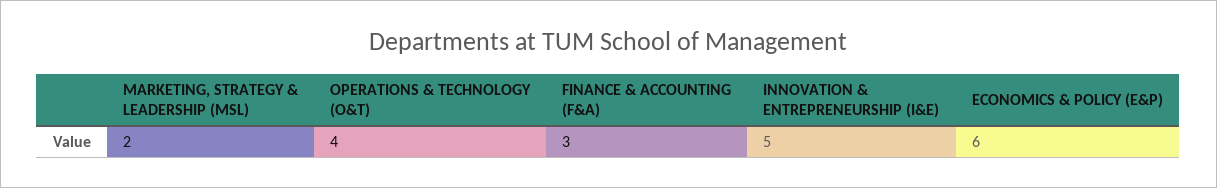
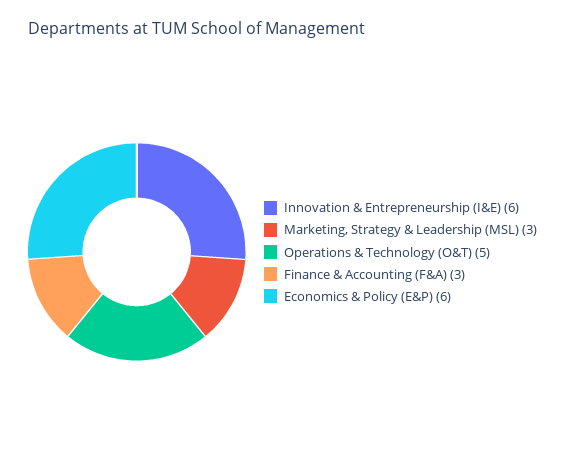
  {
-   "MARKETING, STRATEGY & LEADERSHIP (MSL)": 2,
+   "MARKETING, STRATEGY & LEADERSHIP (MSL)": 3,
-   "OPERATIONS & TECHNOLOGY (O&T)": 4,
+   "OPERATIONS & TECHNOLOGY (O&T)": 5,
    "FINANCE & ACCOUNTING (F&A)": 3,
-   "INNOVATION & ENTREPRENEURSHIP (I&E)": 5,
+   "INNOVATION & ENTREPRENEURSHIP (I&E)": 6,
    "ECONOMICS & POLICY (E&P)": 6
  }

